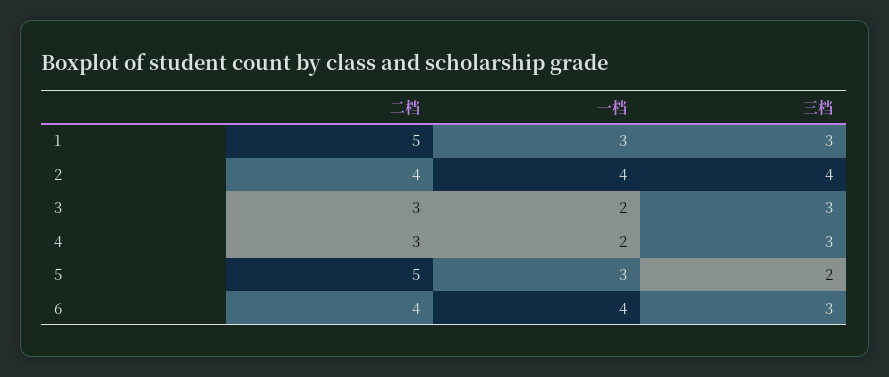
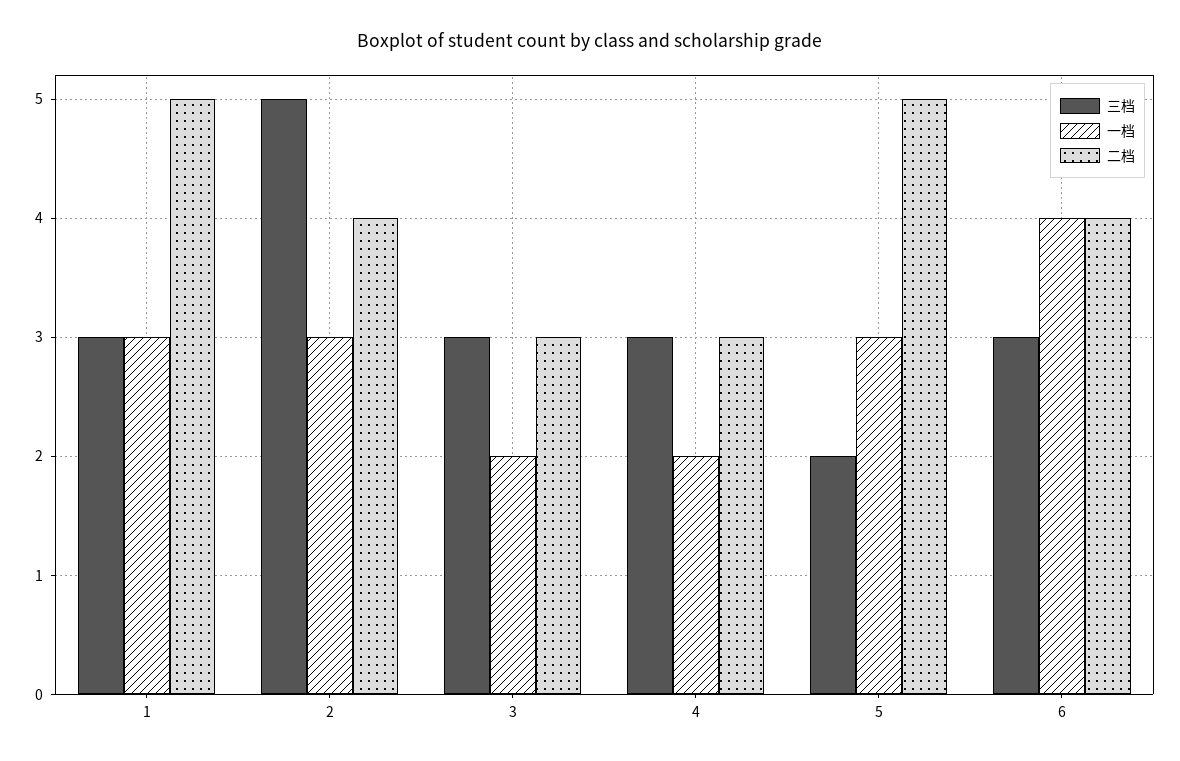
  {
    "二档": {
      "1": 5,
      "2": 4,
      "3": 3,
      "4": 3,
      "5": 5,
      "6": 4
    },
    "一档": {
      "1": 3,
-     "2": 4,
+     "2": 3,
      "3": 2,
      "4": 2,
      "5": 3,
      "6": 4
    },
    "三档": {
      "1": 3,
-     "2": 4,
+     "2": 5,
      "3": 3,
      "4": 3,
      "5": 2,
      "6": 3
    }
  }

